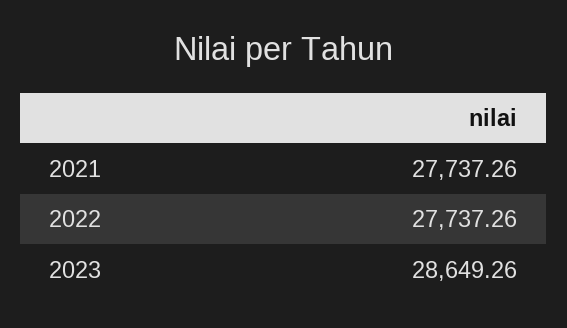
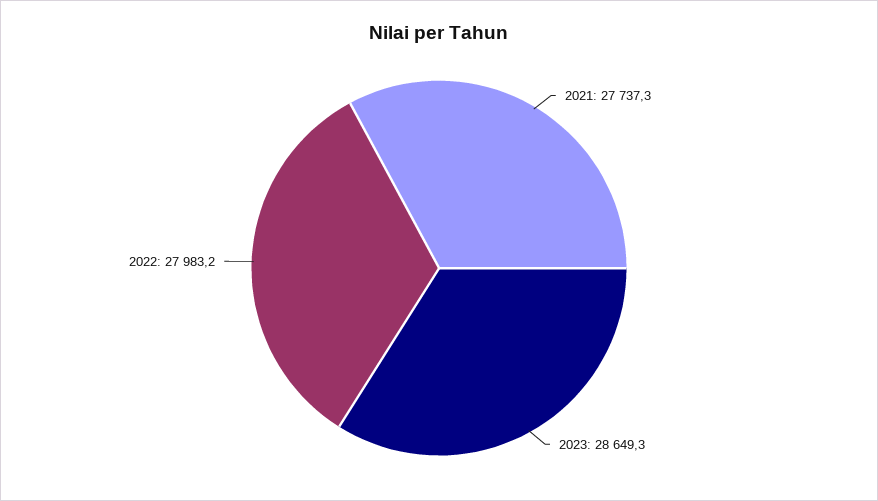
  {
    "2021": 27737.26,
-   "2022": 27737.26,
+   "2022": 27983.2,
    "2023": 28649.26
  }

